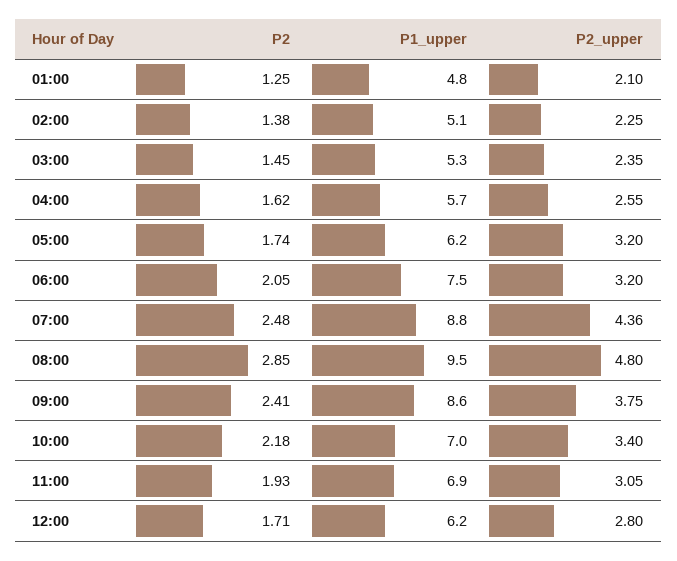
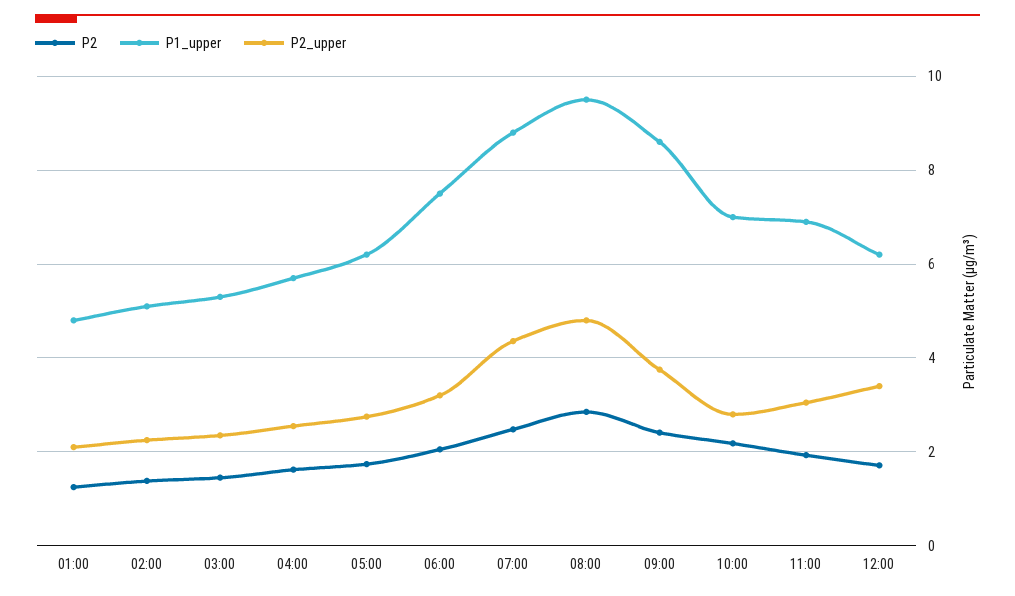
  {
    "P2": {
      "01:00": 1.25,
      "02:00": 1.38,
      "03:00": 1.45,
      "04:00": 1.62,
      "05:00": 1.74,
      "06:00": 2.05,
      "07:00": 2.48,
      "08:00": 2.85,
      "09:00": 2.41,
      "10:00": 2.18,
      "11:00": 1.93,
      "12:00": 1.71
    },
    "P1_upper": {
      "01:00": 4.8,
      "02:00": 5.1,
      "03:00": 5.3,
      "04:00": 5.7,
      "05:00": 6.2,
      "06:00": 7.5,
      "07:00": 8.8,
      "08:00": 9.5,
      "09:00": 8.6,
      "10:00": 7,
      "11:00": 6.9,
      "12:00": 6.2
    },
    "P2_upper": {
      "01:00": 2.1,
      "02:00": 2.25,
      "03:00": 2.35,
      "04:00": 2.55,
-     "05:00": 3.2,
+     "05:00": 2.8,
      "06:00": 3.2,
      "07:00": 4.36,
      "08:00": 4.8,
      "09:00": 3.75,
-     "10:00": 3.4,
+     "10:00": 2.8,
      "11:00": 3.05,
-     "12:00": 2.8
+     "12:00": 3.4
    }
  }

